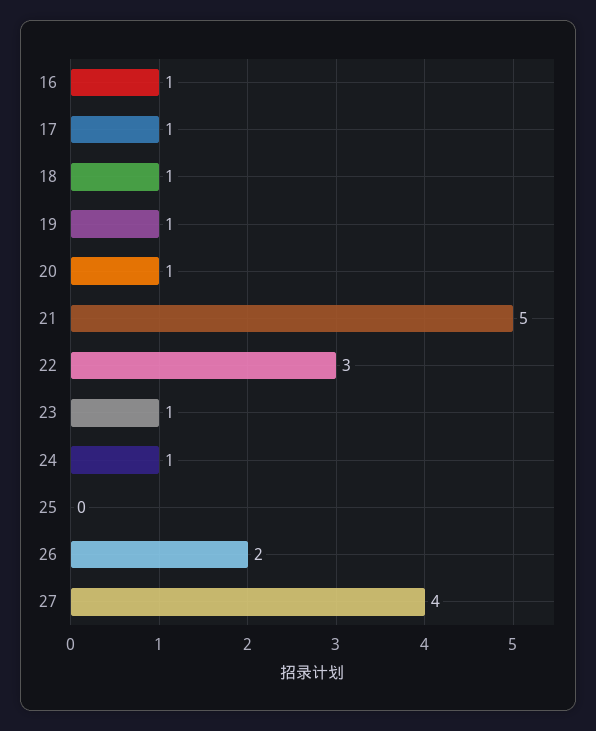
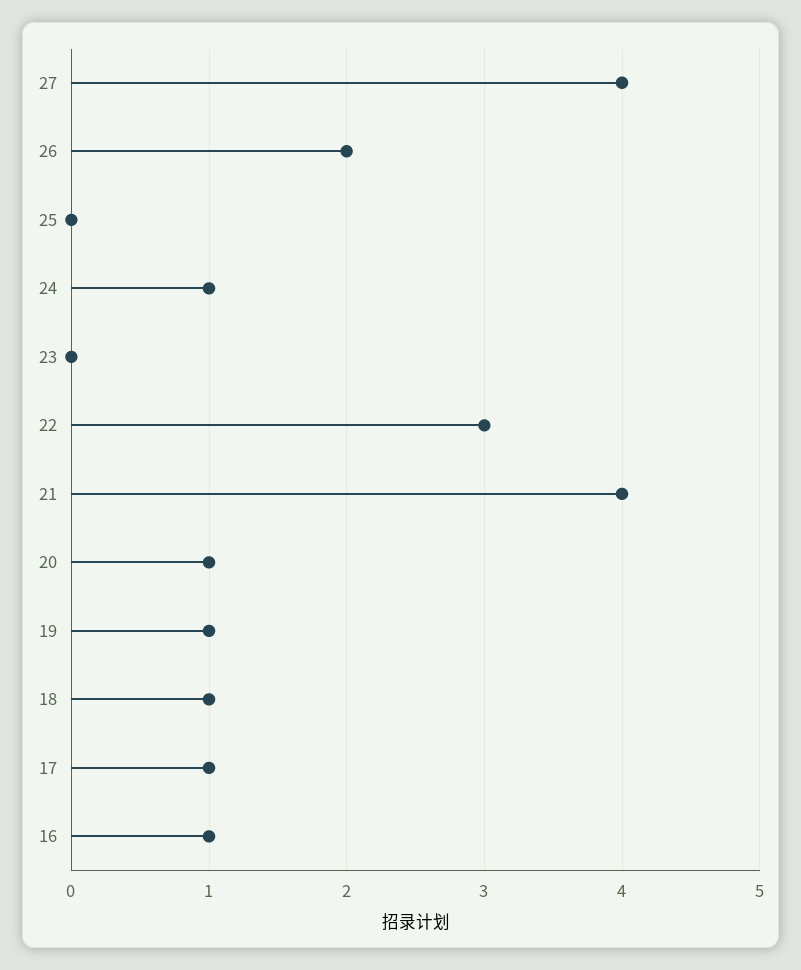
  {
    "16": 1,
    "17": 1,
    "18": 1,
    "19": 1,
    "20": 1,
-   "21": 5,
+   "21": 4,
    "22": 3,
-   "23": 1,
+   "23": 0,
    "24": 1,
    "25": 0,
    "26": 2,
    "27": 4
  }

